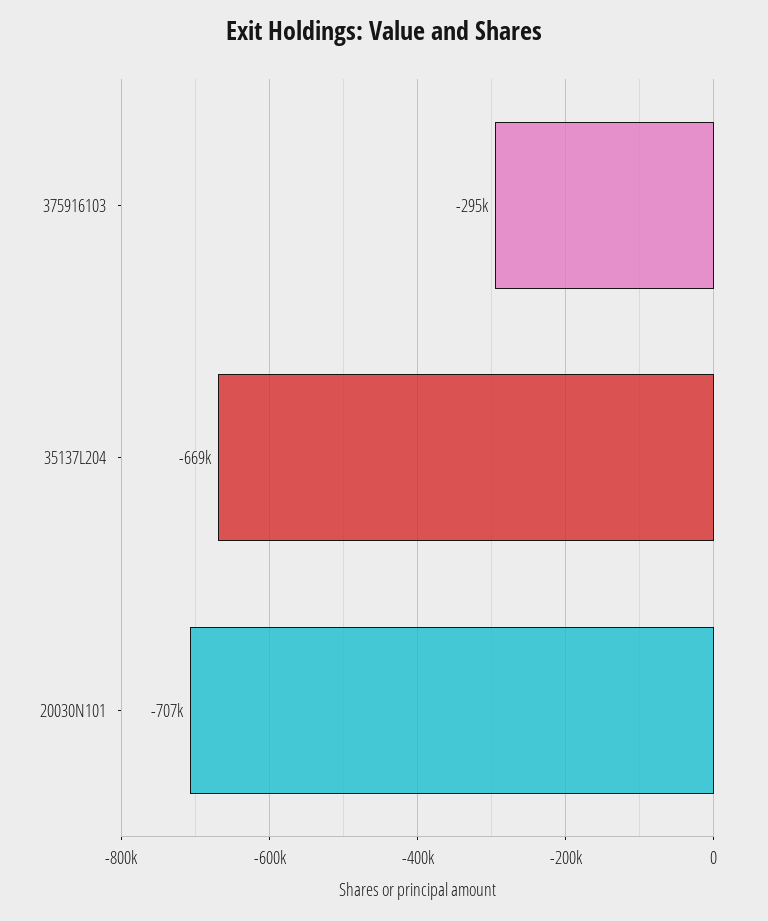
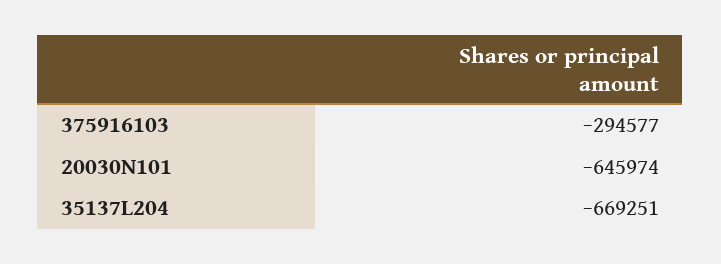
  {
    "375916103": -294577,
    "35137L204": -669251,
-   "20030N101": -707000
+   "20030N101": -645974
  }

